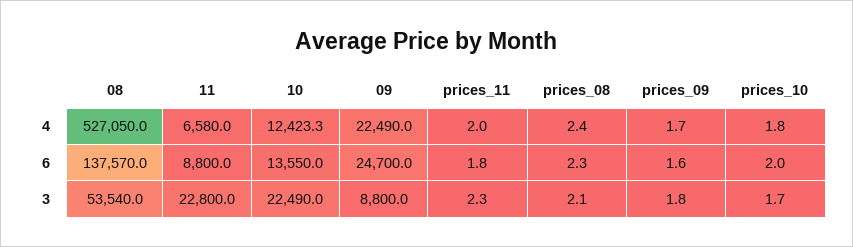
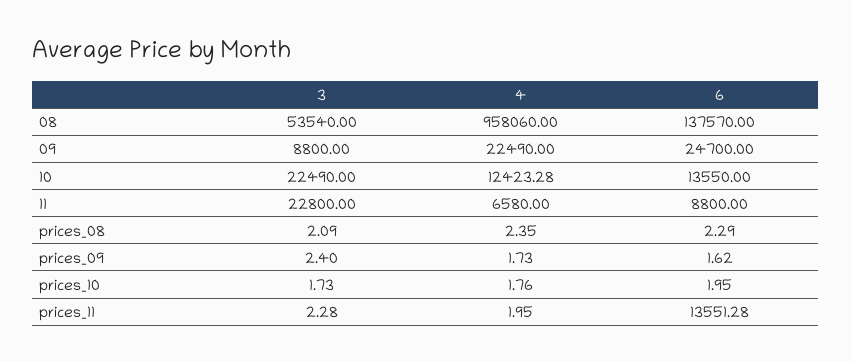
  {
    "08": {
-     "4": 527050,
+     "4": 958060,
      "6": 137570,
      "3": 53540
    },
    "11": {
      "4": 6580,
      "6": 8800,
      "3": 22800
    },
    "10": {
      "4": 12423.28,
      "6": 13550,
      "3": 22490
    },
    "09": {
      "4": 22490,
      "6": 24700,
      "3": 8800
    },
    "prices_11": {
      "4": 1.95,
-     "6": 1.8,
+     "6": 13551.28,
      "3": 2.28
    },
    "prices_08": {
      "4": 2.35,
      "6": 2.29,
      "3": 2.09
    },
    "prices_09": {
      "4": 1.73,
      "6": 1.62,
-     "3": 1.8
+     "3": 2.4
    },
    "prices_10": {
      "4": 1.76,
      "6": 1.95,
      "3": 1.73
    }
  }

